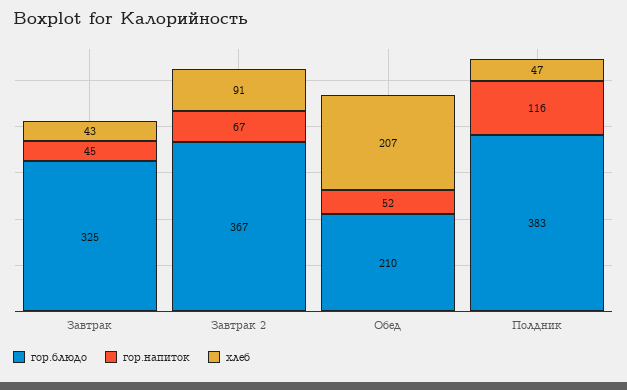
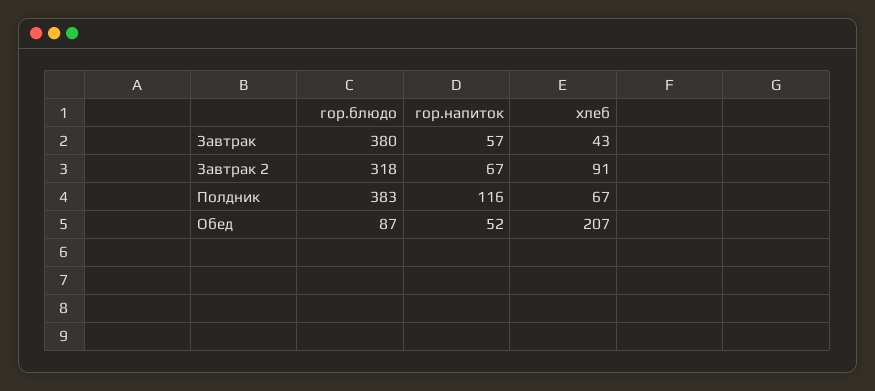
  {
    "гор.блюдо": {
-     "Завтрак": 325,
+     "Завтрак": 380,
-     "Завтрак 2": 367,
+     "Завтрак 2": 318,
-     "Обед": 210,
+     "Обед": 87,
      "Полдник": 383
    },
    "гор.напиток": {
-     "Завтрак": 45,
+     "Завтрак": 57,
      "Завтрак 2": 67,
      "Обед": 52,
      "Полдник": 116
    },
    "хлеб": {
      "Завтрак": 43,
      "Завтрак 2": 91,
      "Обед": 207,
-     "Полдник": 47
+     "Полдник": 67
    }
  }

